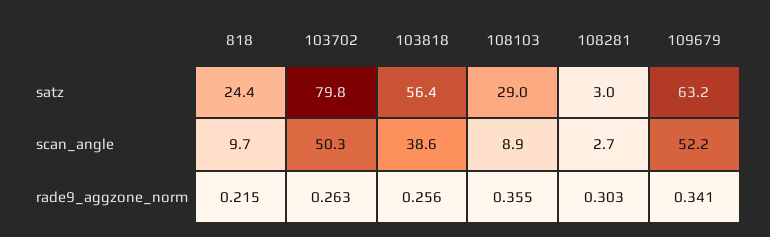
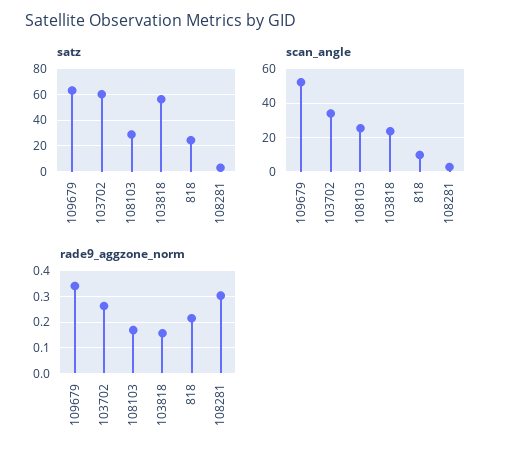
  {
    "satz": {
      "818": 24.4,
-     "103702": 79.8,
+     "103702": 60,
      "103818": 56.4,
      "108103": 29,
      "108281": 3,
      "109679": 63.2
    },
    "scan_angle": {
      "818": 9.7,
-     "103702": 50.3,
+     "103702": 35,
-     "103818": 38.6,
+     "103818": 25,
-     "108103": 8.9,
+     "108103": 25,
      "108281": 2.7,
      "109679": 52.2
    },
    "rade9_aggzone_norm": {
      "818": 0.215,
      "103702": 0.263,
-     "103818": 0.256,
+     "103818": 0.15,
-     "108103": 0.355,
+     "108103": 0.175,
      "108281": 0.303,
      "109679": 0.341
    }
  }

